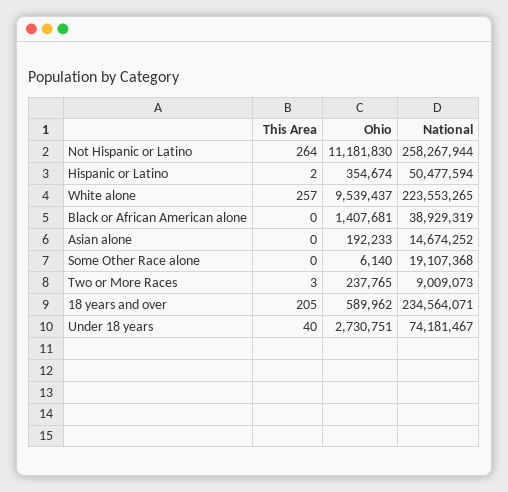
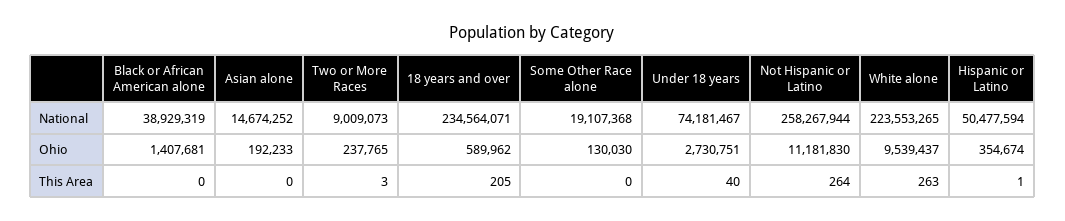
  {
    "This Area": {
      "Not Hispanic or Latino": 264,
-     "Hispanic or Latino": 2,
+     "Hispanic or Latino": 1,
-     "White alone": 257,
+     "White alone": 263,
      "Black or African American alone": 0,
      "Asian alone": 0,
      "Some Other Race alone": 0,
      "Two or More Races": 3,
      "18 years and over": 205,
      "Under 18 years": 40
    },
    "Ohio": {
      "Not Hispanic or Latino": 11181830,
      "Hispanic or Latino": 354674,
      "White alone": 9539437,
      "Black or African American alone": 1407681,
      "Asian alone": 192233,
-     "Some Other Race alone": 6140,
+     "Some Other Race alone": 130030,
      "Two or More Races": 237765,
      "18 years and over": 589962,
      "Under 18 years": 2730751
    },
    "National": {
      "Not Hispanic or Latino": 258267944,
      "Hispanic or Latino": 50477594,
      "White alone": 223553265,
      "Black or African American alone": 38929319,
      "Asian alone": 14674252,
      "Some Other Race alone": 19107368,
      "Two or More Races": 9009073,
      "18 years and over": 234564071,
      "Under 18 years": 74181467
    }
  }

